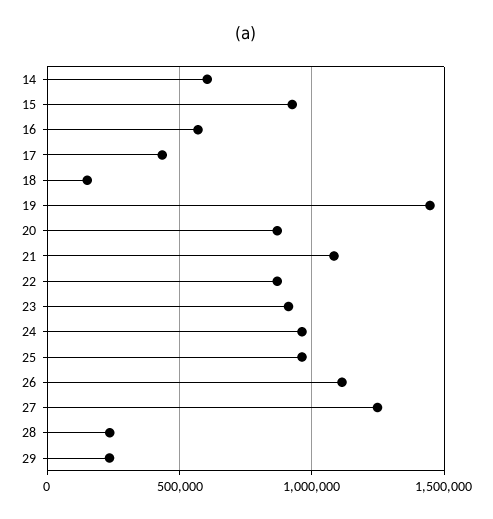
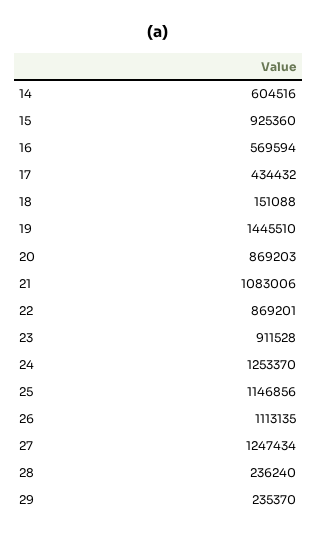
  {
    "14": 604516,
    "15": 925360,
    "16": 569594,
    "17": 434432,
    "18": 151088,
    "19": 1445510,
    "20": 869203,
    "21": 1083006,
    "22": 869201,
    "23": 911528,
-   "24": 950000,
+   "24": 1253370,
-   "25": 950000,
+   "25": 1146856,
    "26": 1113135,
    "27": 1247434,
    "28": 236240,
    "29": 235370
  }

